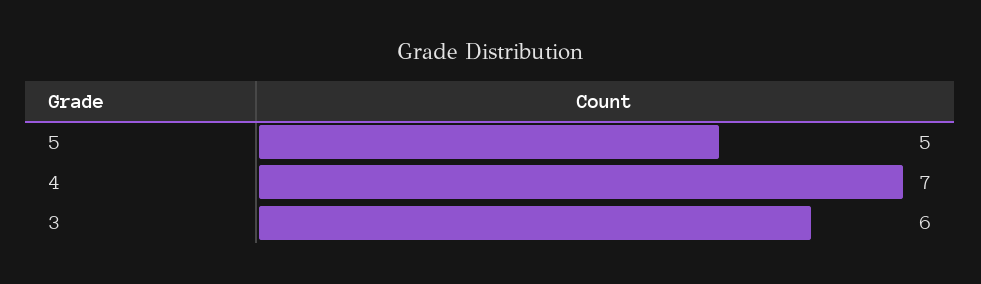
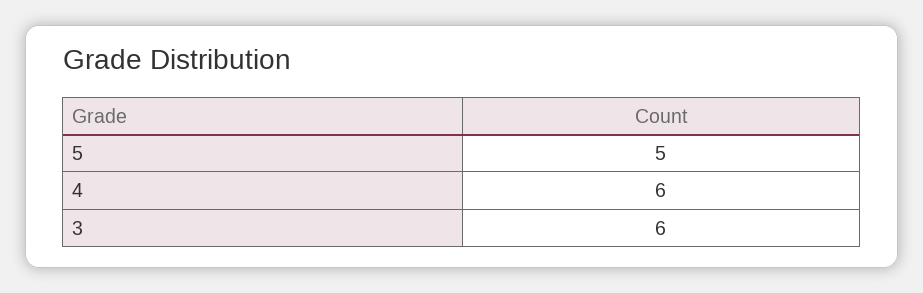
  {
    "5": 5,
-   "4": 7,
+   "4": 6,
    "3": 6
  }

